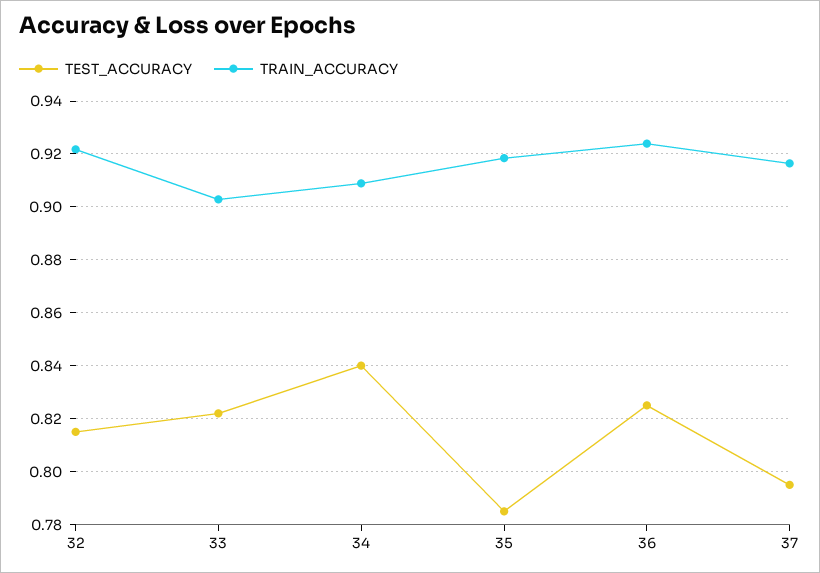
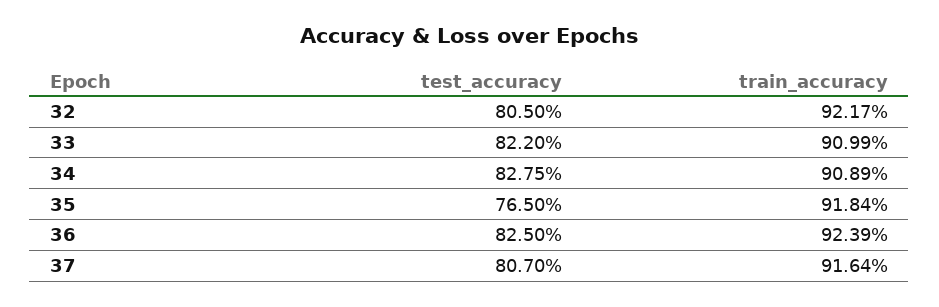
  {
    "TEST_ACCURACY": {
-     "32": 0.815,
+     "32": 0.805,
      "33": 0.822,
-     "34": 0.84,
+     "34": 0.8275,
-     "35": 0.785,
+     "35": 0.765,
      "36": 0.825,
-     "37": 0.795
+     "37": 0.807
    },
    "TRAIN_ACCURACY": {
      "32": 0.9217,
-     "33": 0.9025,
+     "33": 0.9099,
      "34": 0.9089,
      "35": 0.9184,
      "36": 0.9239,
      "37": 0.9164
    }
  }

